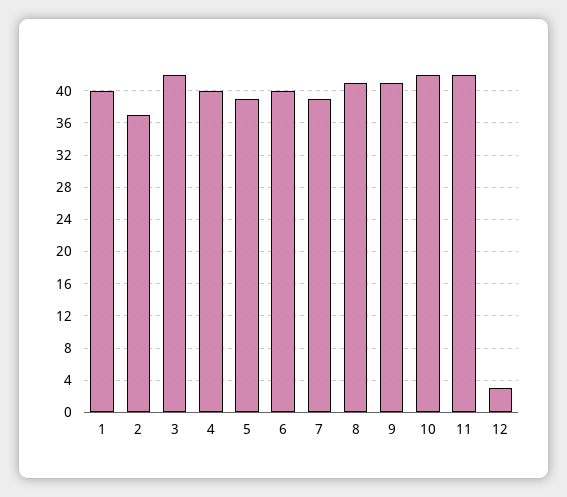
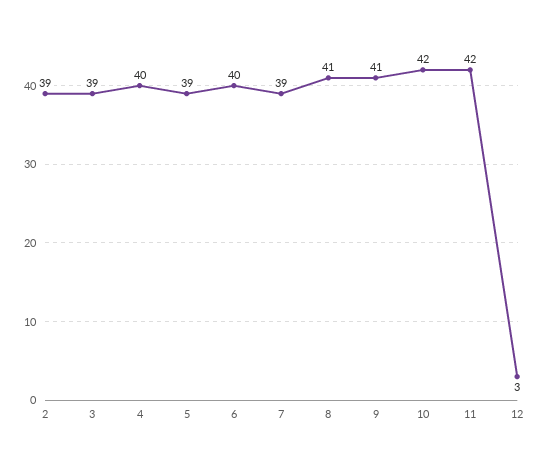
  {
-   "1": 40,
-   "2": 37,
+   "2": 39,
-   "3": 42,
+   "3": 39,
    "4": 40,
    "5": 39,
    "6": 40,
    "7": 39,
    "8": 41,
    "9": 41,
    "10": 42,
    "11": 42,
    "12": 3
  }

